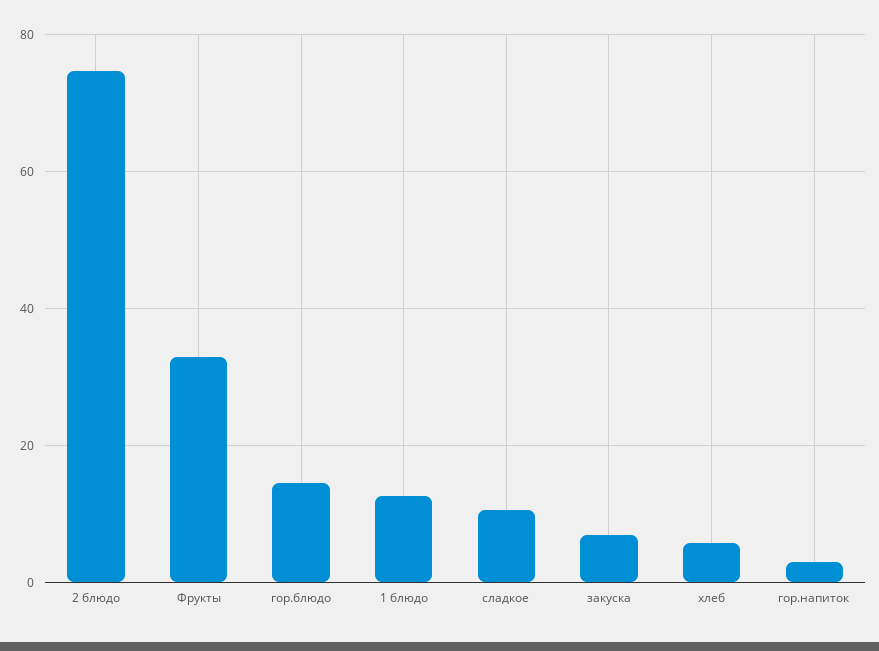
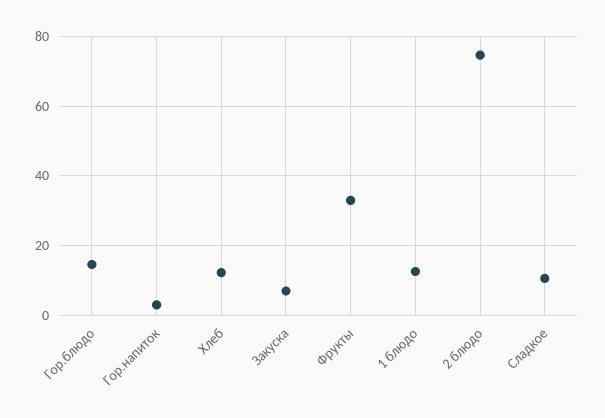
  {
    "2 блюдо": 74,
    "Фрукты": 34,
    "гор.блюдо": 14,
    "1 блюдо": 12,
    "сладкое": 10,
    "закуска": 8,
-   "хлеб": 6,
+   "хлеб": 12,
    "гор.напиток": 4
  }

